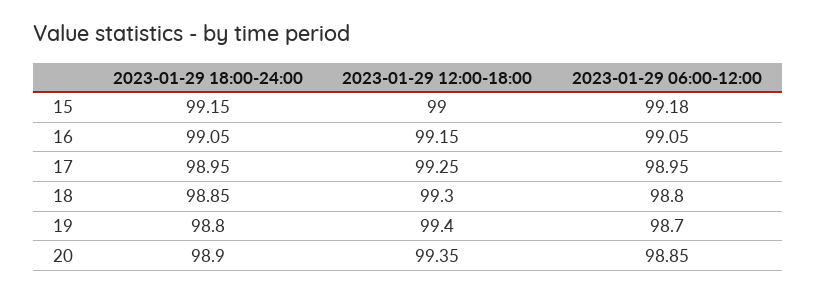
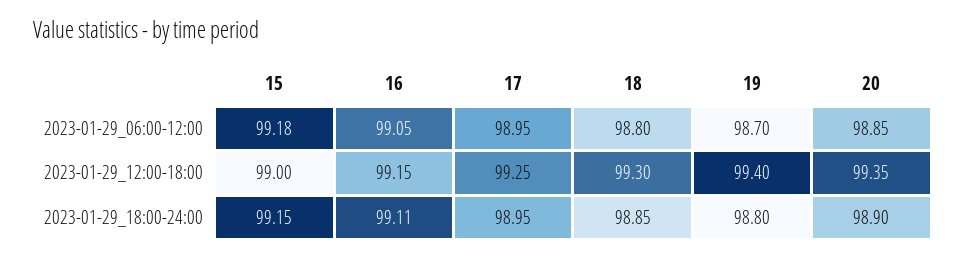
  {
    "2023-01-29 18:00-24:00": {
      "15": 99.15,
-     "16": 99.05,
+     "16": 99.11,
      "17": 98.95,
      "18": 98.85,
      "19": 98.8,
      "20": 98.9
    },
    "2023-01-29 12:00-18:00": {
      "15": 99,
      "16": 99.15,
      "17": 99.25,
      "18": 99.3,
      "19": 99.4,
      "20": 99.35
    },
    "2023-01-29 06:00-12:00": {
      "15": 99.18,
      "16": 99.05,
      "17": 98.95,
      "18": 98.8,
      "19": 98.7,
      "20": 98.85
    }
  }

